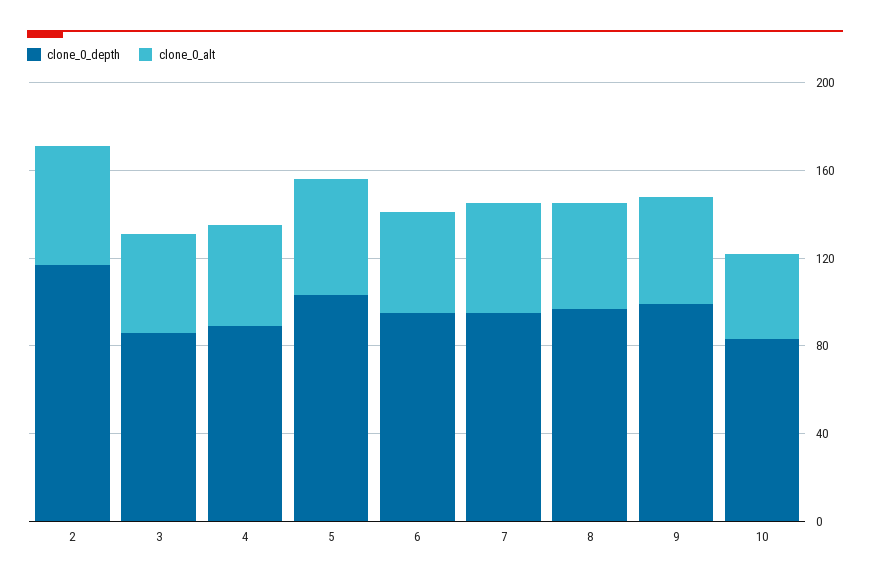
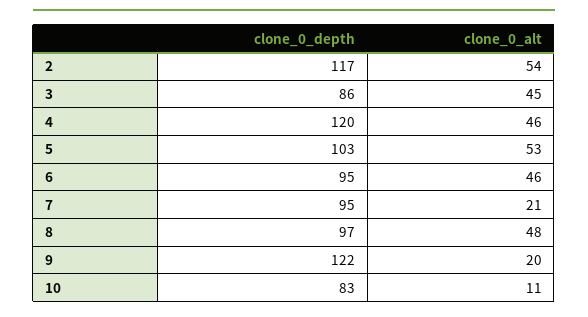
  {
    "clone_0_depth": {
      "2": 117,
      "3": 86,
-     "4": 90,
+     "4": 120,
      "5": 103,
      "6": 95,
      "7": 95,
      "8": 97,
-     "9": 100,
+     "9": 122,
      "10": 83
    },
    "clone_0_alt": {
      "2": 54,
      "3": 45,
      "4": 46,
      "5": 53,
      "6": 46,
-     "7": 50,
+     "7": 21,
      "8": 48,
-     "9": 50,
+     "9": 20,
-     "10": 40
+     "10": 11
    }
  }

